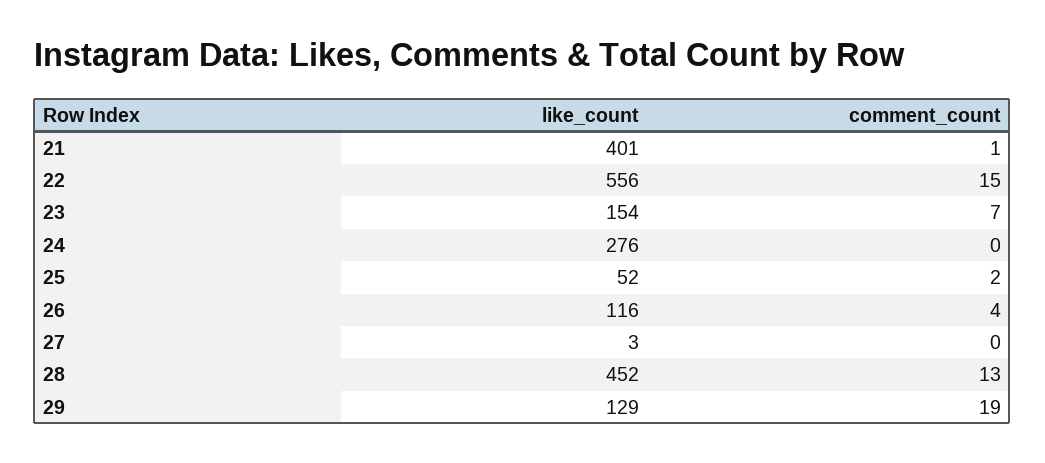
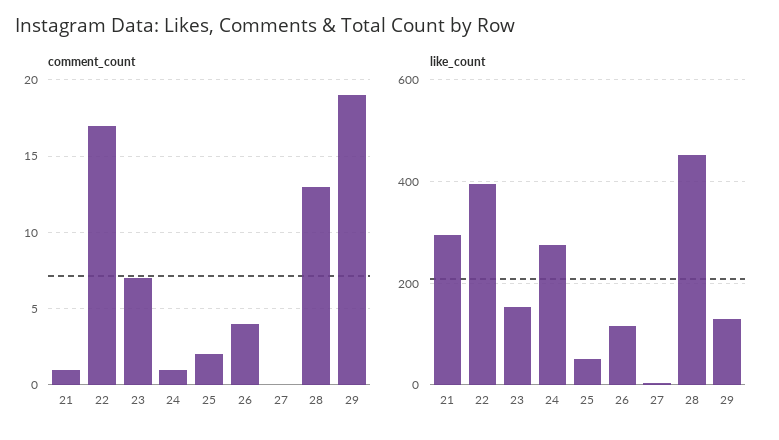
  {
    "like_count": {
-     "21": 401,
+     "21": 300,
-     "22": 556,
+     "22": 400,
      "23": 154,
      "24": 276,
      "25": 52,
      "26": 116,
      "27": 3,
      "28": 452,
      "29": 129
    },
    "comment_count": {
      "21": 1,
-     "22": 15,
+     "22": 17,
      "23": 7,
-     "24": 0,
+     "24": 1,
      "25": 2,
      "26": 4,
      "27": 0,
      "28": 13,
      "29": 19
    }
  }

